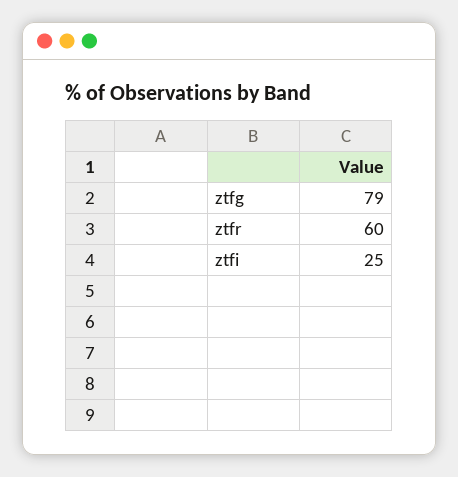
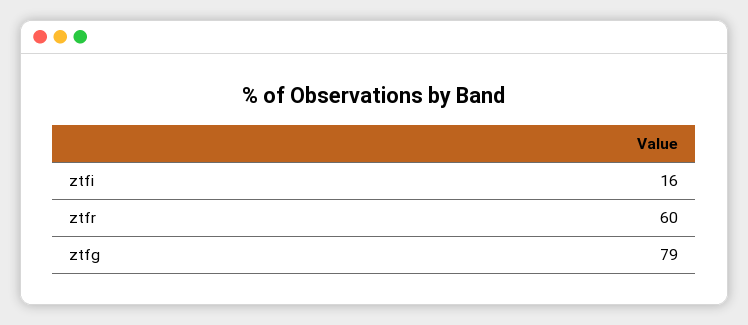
  {
    "ztfg": 79,
    "ztfr": 60,
-   "ztfi": 25
+   "ztfi": 16
  }

